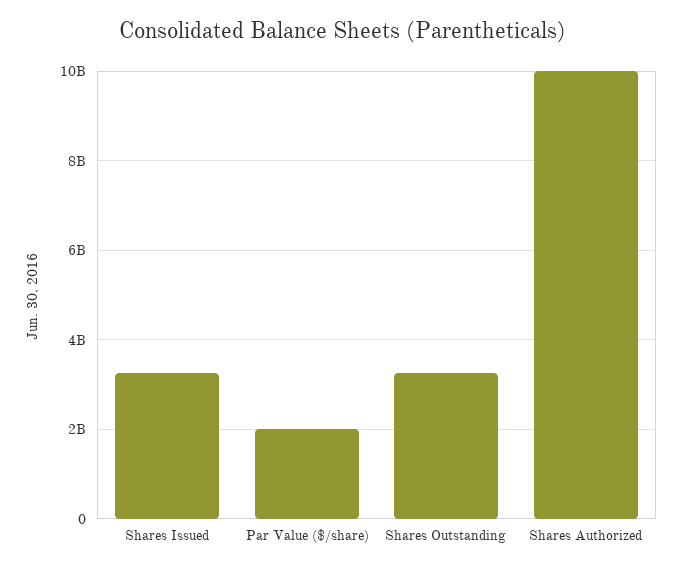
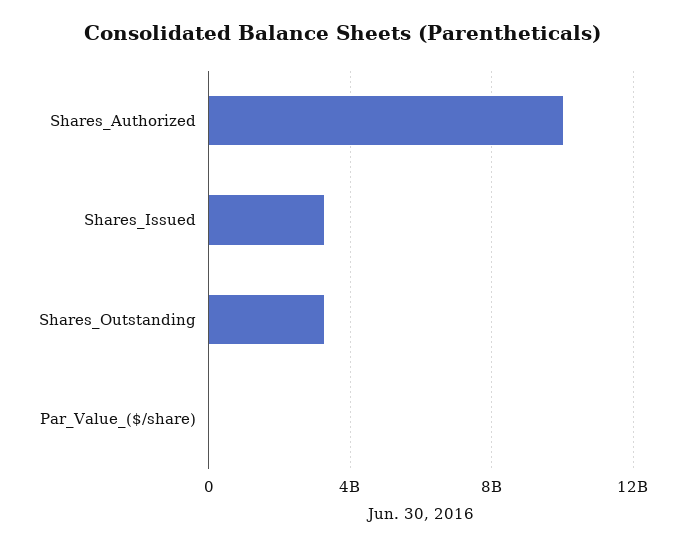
  {
    "Shares Issued": 3200000000,
-   "Par Value ($/share)": 2000000000,
+   "Par Value ($/share)": 0,
    "Shares Outstanding": 3200000000,
    "Shares Authorized": 10000000000
  }

